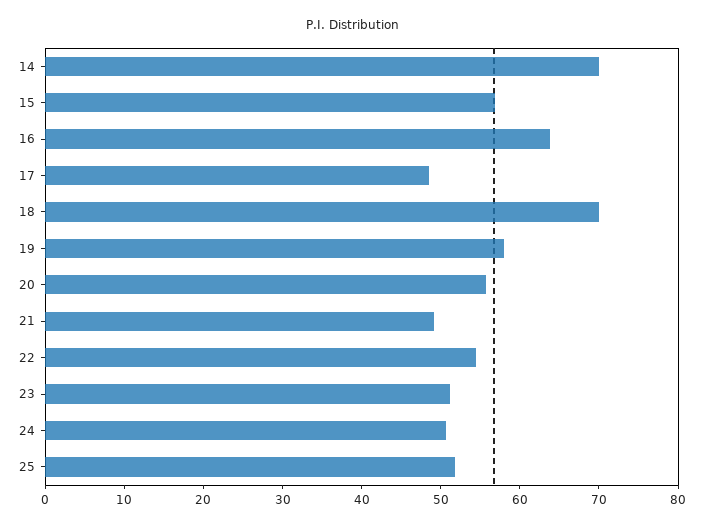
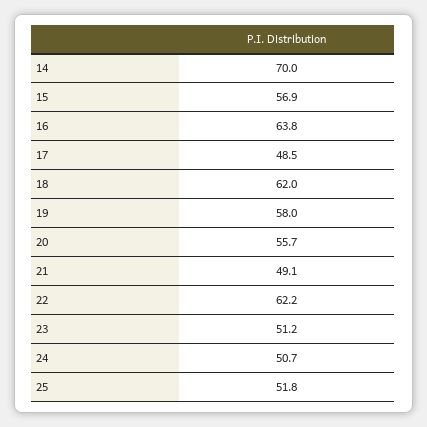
  {
    "14": 70,
    "15": 56.9,
    "16": 63.8,
    "17": 48.5,
-   "18": 70,
+   "18": 62,
    "19": 58,
    "20": 55.7,
    "21": 49.1,
-   "22": 54,
+   "22": 62.2,
    "23": 51.2,
    "24": 50.7,
    "25": 51.8
  }

